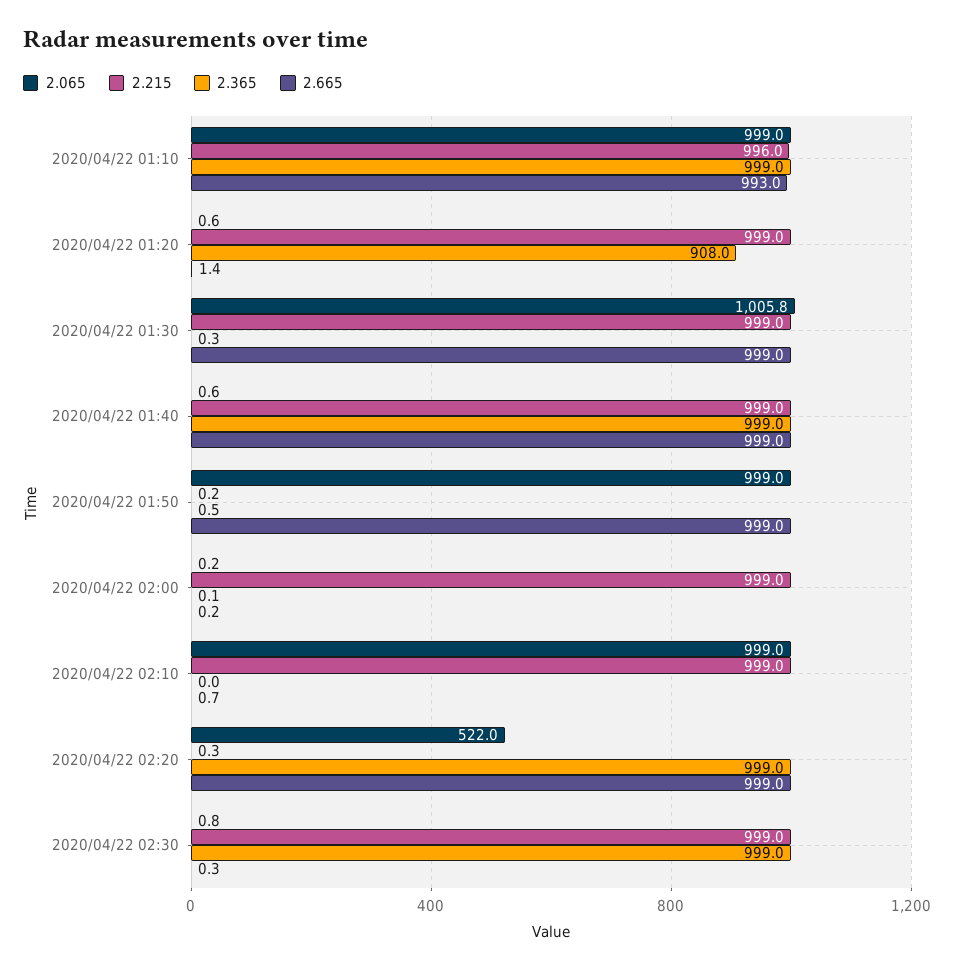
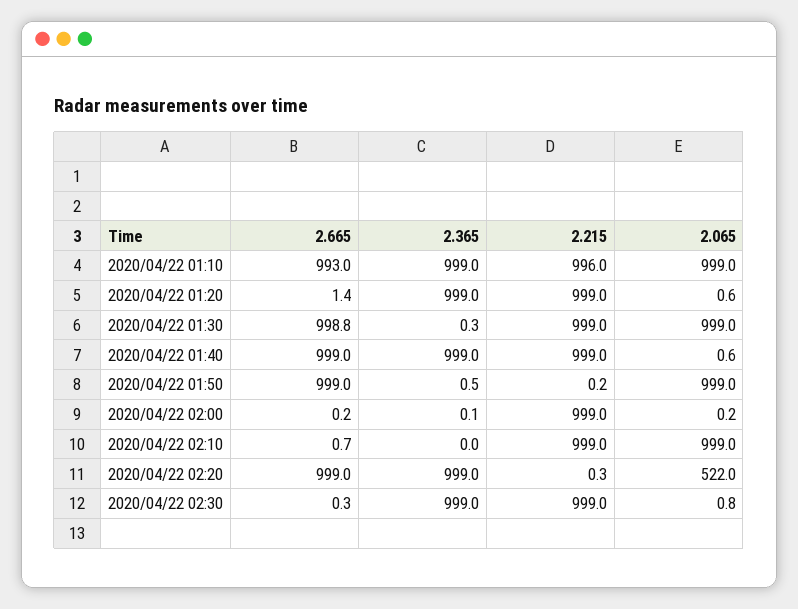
  {
    "2.065": {
      "2020/04/22 01:10": 999,
      "2020/04/22 01:20": 0.6,
-     "2020/04/22 01:30": 1005.8,
+     "2020/04/22 01:30": 999,
      "2020/04/22 01:40": 0.6,
      "2020/04/22 01:50": 999,
      "2020/04/22 02:00": 0.2,
      "2020/04/22 02:10": 999,
      "2020/04/22 02:20": 522,
      "2020/04/22 02:30": 0.8
    },
    "2.215": {
      "2020/04/22 01:10": 996,
      "2020/04/22 01:20": 999,
      "2020/04/22 01:30": 999,
      "2020/04/22 01:40": 999,
      "2020/04/22 01:50": 0.2,
      "2020/04/22 02:00": 999,
      "2020/04/22 02:10": 999,
      "2020/04/22 02:20": 0.3,
      "2020/04/22 02:30": 999
    },
    "2.365": {
      "2020/04/22 01:10": 999,
-     "2020/04/22 01:20": 908,
+     "2020/04/22 01:20": 999,
      "2020/04/22 01:30": 0.3,
      "2020/04/22 01:40": 999,
      "2020/04/22 01:50": 0.5,
      "2020/04/22 02:00": 0.1,
      "2020/04/22 02:10": 0,
      "2020/04/22 02:20": 999,
      "2020/04/22 02:30": 999
    },
    "2.665": {
      "2020/04/22 01:10": 993,
      "2020/04/22 01:20": 1.4,
-     "2020/04/22 01:30": 999,
+     "2020/04/22 01:30": 998.8,
      "2020/04/22 01:40": 999,
      "2020/04/22 01:50": 999,
      "2020/04/22 02:00": 0.2,
      "2020/04/22 02:10": 0.7,
      "2020/04/22 02:20": 999,
      "2020/04/22 02:30": 0.3
    }
  }

